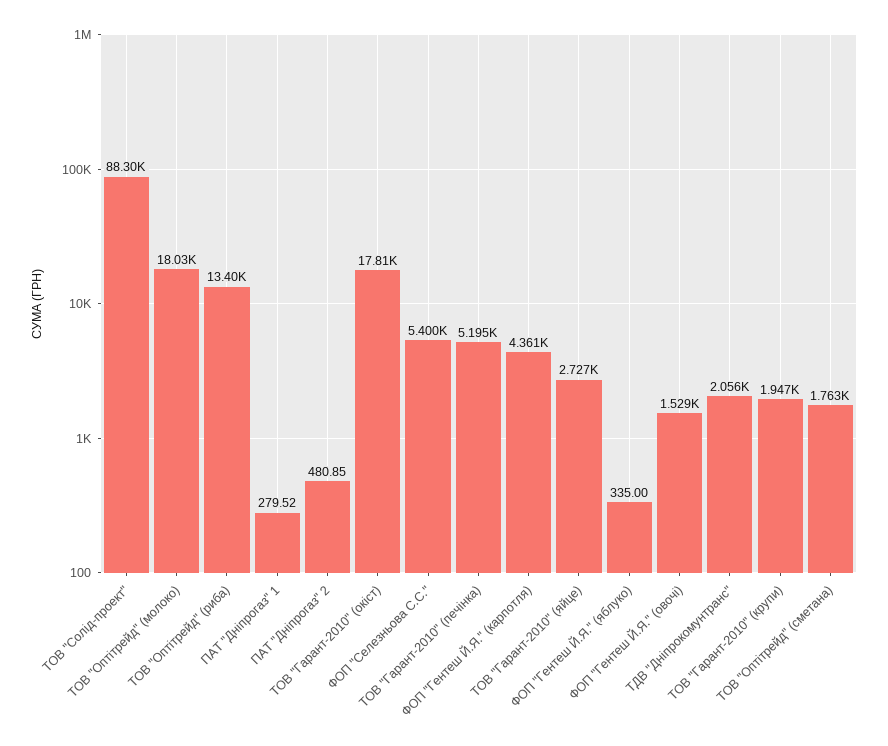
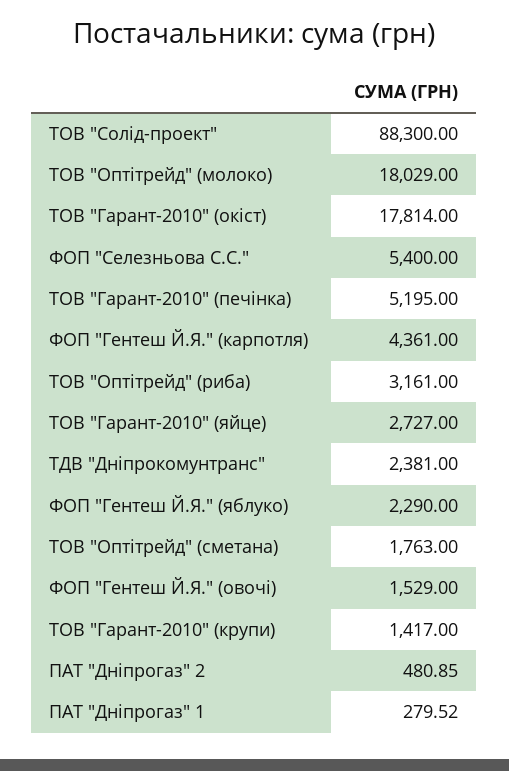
  {
    "ТОВ \"Солід-проект\"": 88300,
    "ТОВ \"Оптітрейд\" (молоко)": 18029,
-   "ТОВ \"Оптітрейд\" (риба)": 13400,
+   "ТОВ \"Оптітрейд\" (риба)": 3161,
    "ПАТ \"Дніпрогаз\" 1": 279.52,
    "ПАТ \"Дніпрогаз\" 2": 480.85,
    "ТОВ \"Гарант-2010\" (окіст)": 17814,
    "ФОП \"Селезньова С.С.\"": 5400,
    "ТОВ \"Гарант-2010\" (печінка)": 5195,
    "ФОП \"Гентеш Й.Я.\" (карпотля)": 4361,
    "ТОВ \"Гарант-2010\" (яйце)": 2727,
-   "ФОП \"Гентеш Й.Я.\" (яблуко)": 335,
+   "ФОП \"Гентеш Й.Я.\" (яблуко)": 2290,
    "ФОП \"Гентеш Й.Я.\" (овочі)": 1529,
-   "ТДВ \"Дніпрокомунтранс\"": 2056,
+   "ТДВ \"Дніпрокомунтранс\"": 2381,
-   "ТОВ \"Гарант-2010\" (крупи)": 1947,
+   "ТОВ \"Гарант-2010\" (крупи)": 1417,
    "ТОВ \"Оптітрейд\" (сметана)": 1763
  }

